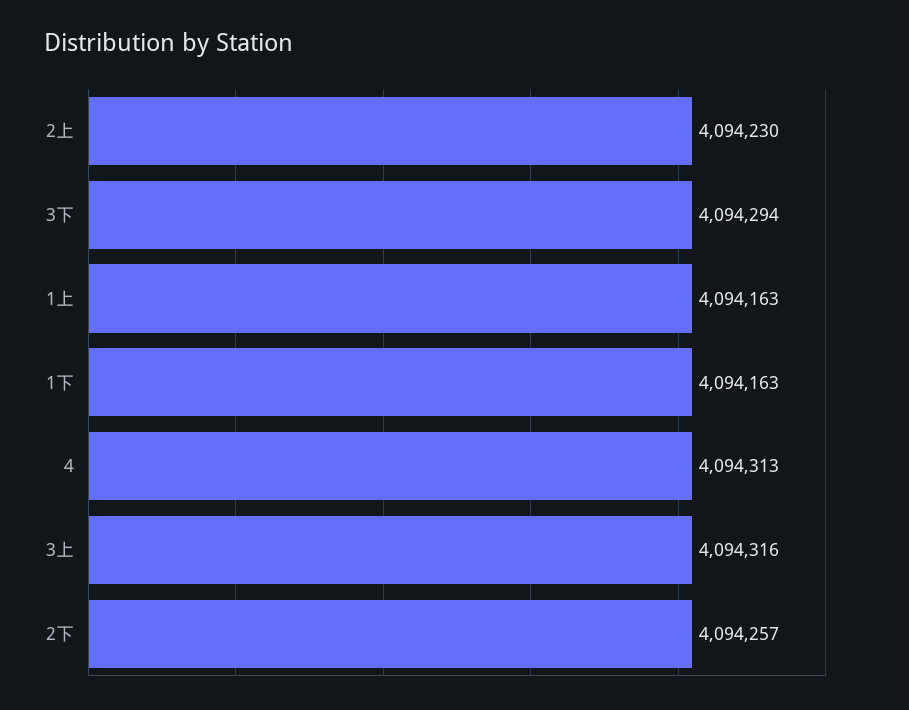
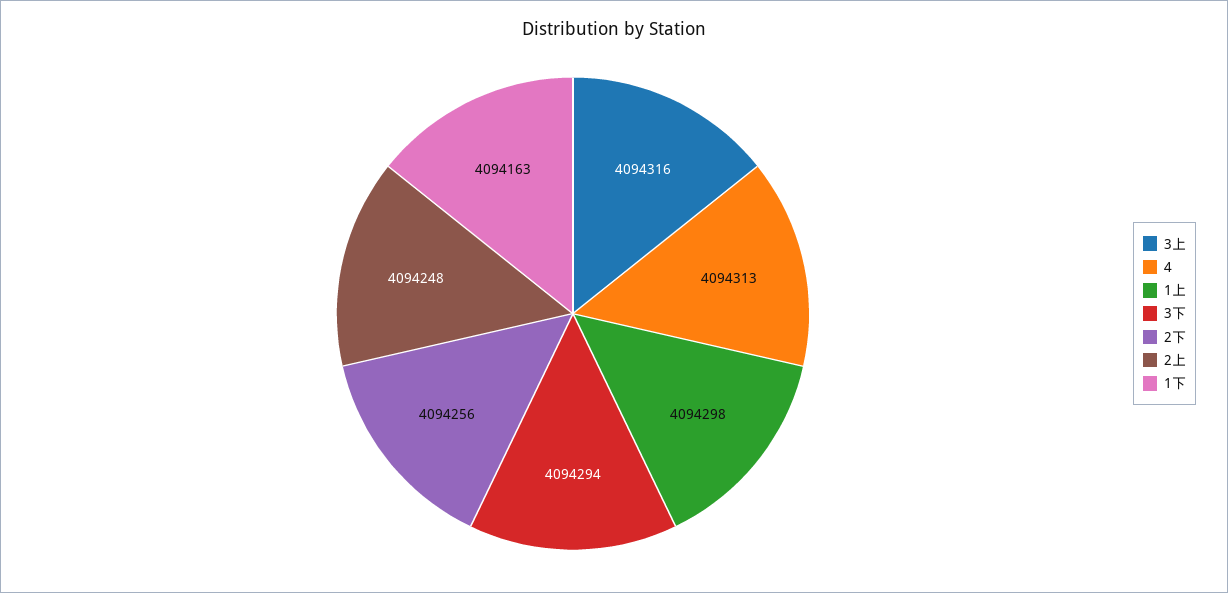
  {
-   "2上": 4094230,
+   "2上": 4094248,
    "3下": 4094294,
-   "1上": 4094163,
+   "1上": 4094298,
    "1下": 4094163,
    "4": 4094313,
    "3上": 4094316,
-   "2下": 4094257
+   "2下": 4094256
  }

